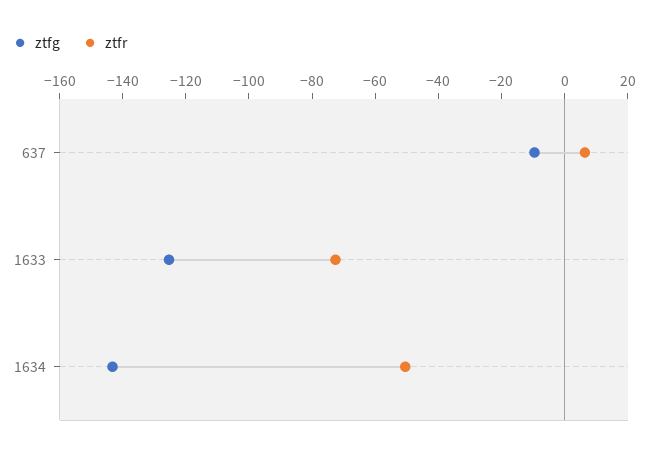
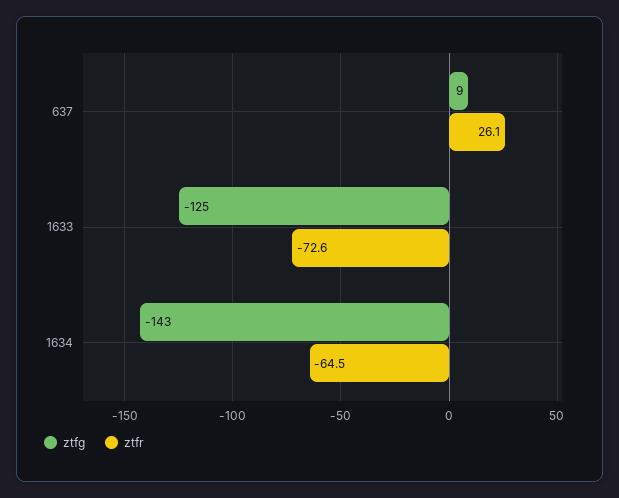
  {
    "ztfg": {
-     "637": -10,
+     "637": 9,
      "1633": -125,
      "1634": -143
    },
    "ztfr": {
-     "637": 5,
+     "637": 26.1,
      "1633": -72.6,
-     "1634": -50
+     "1634": -64.5
    }
  }

